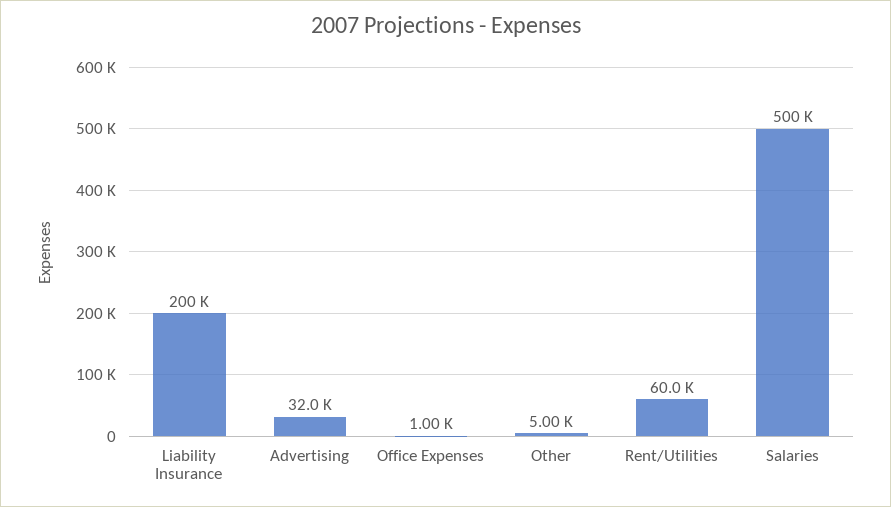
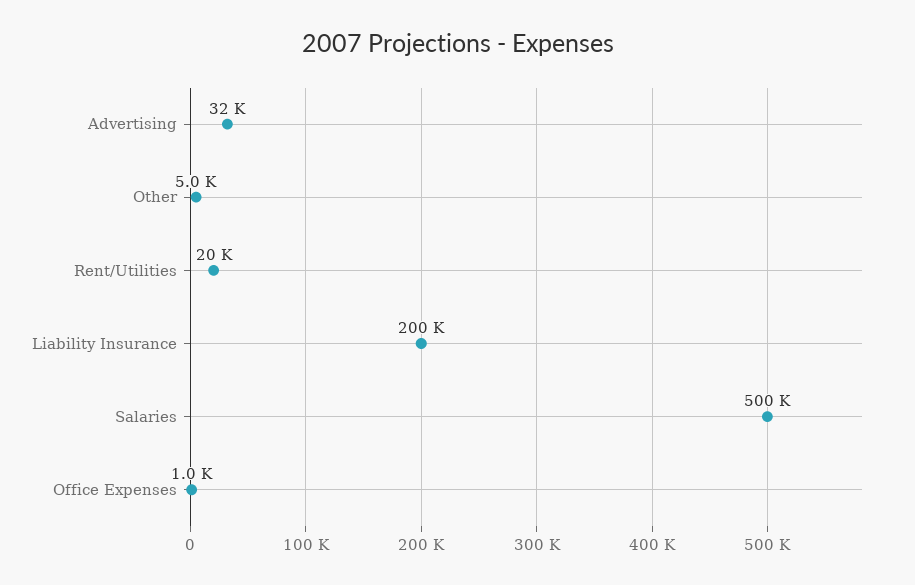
  {
    "Liability Insurance": 200000,
    "Advertising": 32000,
    "Office Expenses": 1000,
    "Other": 5000,
-   "Rent/Utilities": 60000,
+   "Rent/Utilities": 20000,
    "Salaries": 500000
  }

